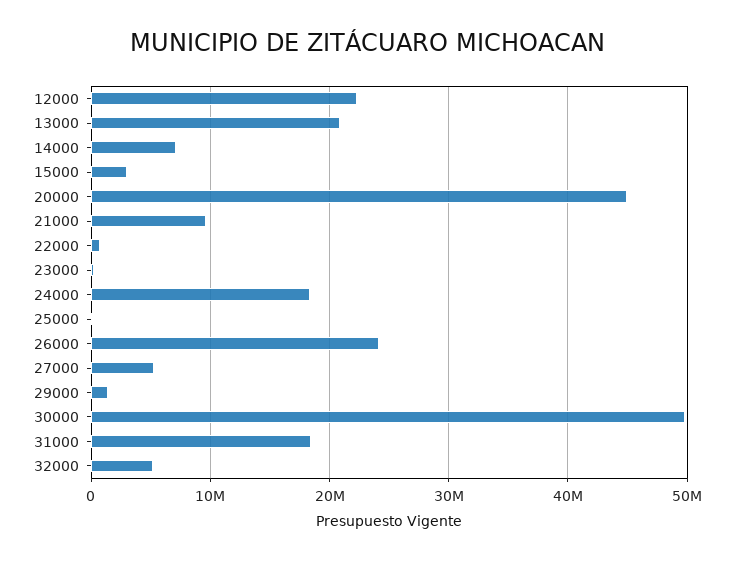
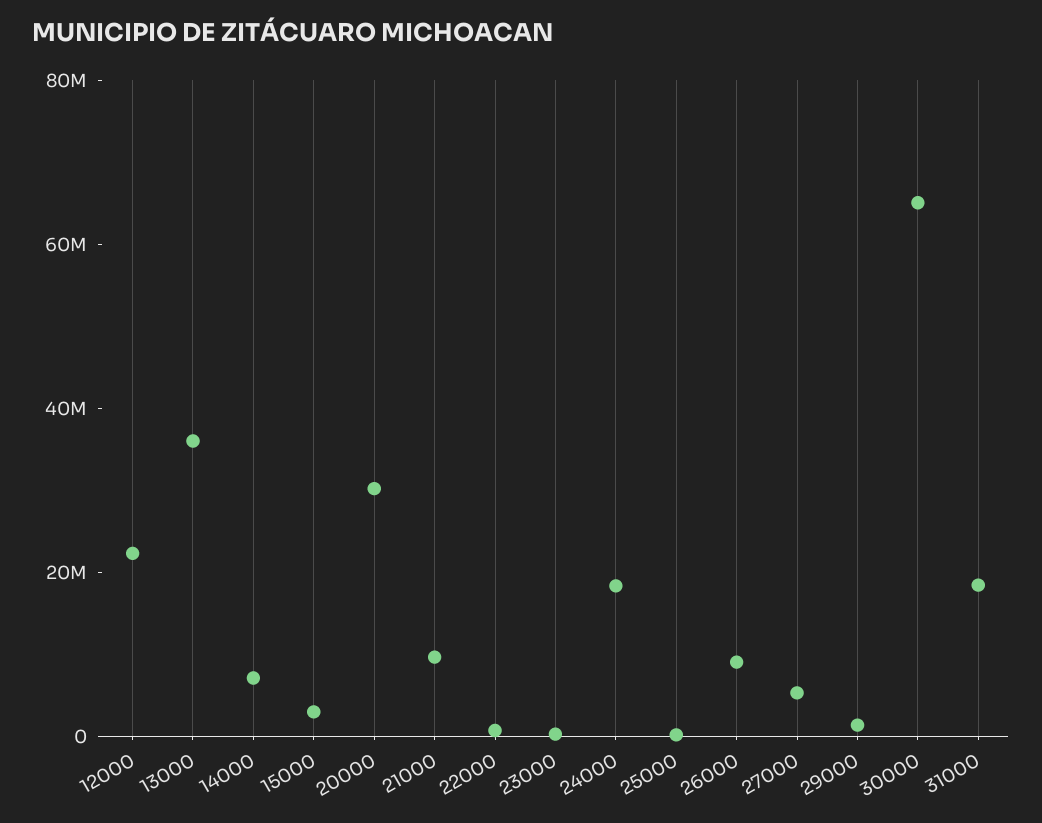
  {
    "12000": 22000000,
-   "13000": 21000000,
+   "13000": 35000000,
    "14000": 7000000,
    "15000": 3000000,
-   "20000": 45000000,
+   "20000": 30000000,
    "21000": 10000000,
    "22000": 1000000,
    "23000": 0,
    "24000": 18000000,
    "25000": 0,
-   "26000": 24000000,
+   "26000": 10000000,
    "27000": 5000000,
    "29000": 1000000,
-   "30000": 50000000,
+   "30000": 65000000,
-   "31000": 18000000,
+   "31000": 18000000
-   "32000": 5000000
  }

